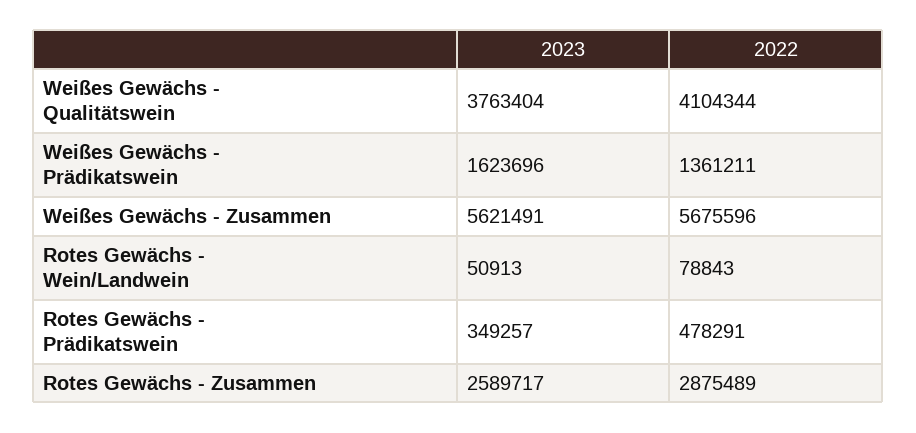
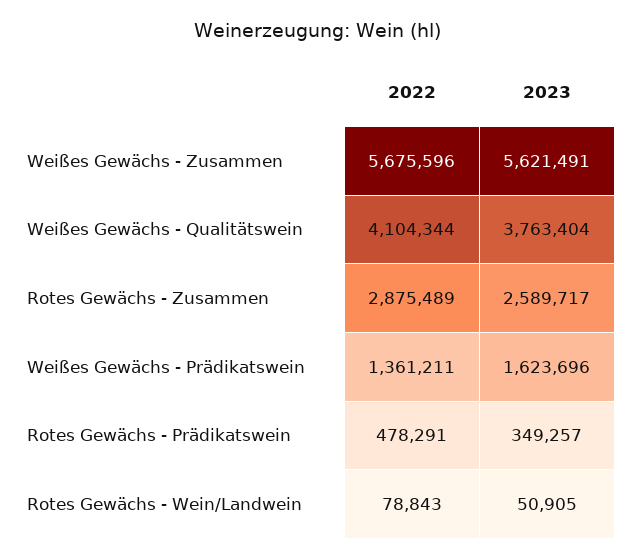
  {
    "2023": {
      "Weißes Gewächs - Qualitätswein": 3763404,
      "Weißes Gewächs - Prädikatswein": 1623696,
      "Weißes Gewächs - Zusammen": 5621491,
-     "Rotes Gewächs - Wein/Landwein": 50913,
+     "Rotes Gewächs - Wein/Landwein": 50905,
      "Rotes Gewächs - Prädikatswein": 349257,
      "Rotes Gewächs - Zusammen": 2589717
    },
    "2022": {
      "Weißes Gewächs - Qualitätswein": 4104344,
      "Weißes Gewächs - Prädikatswein": 1361211,
      "Weißes Gewächs - Zusammen": 5675596,
      "Rotes Gewächs - Wein/Landwein": 78843,
      "Rotes Gewächs - Prädikatswein": 478291,
      "Rotes Gewächs - Zusammen": 2875489
    }
  }

